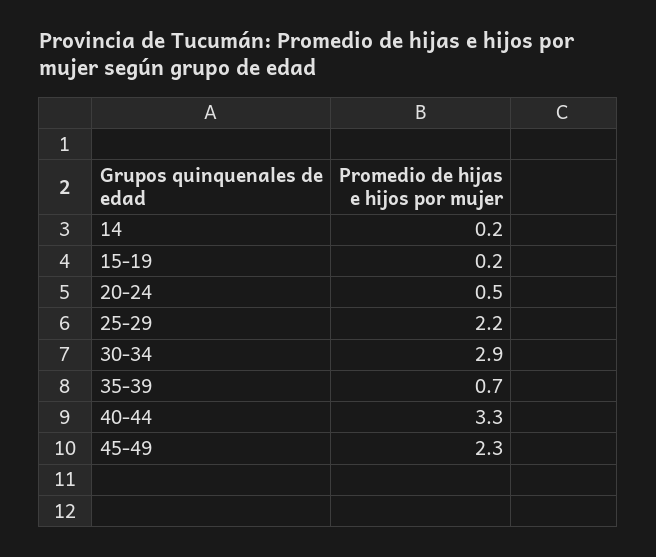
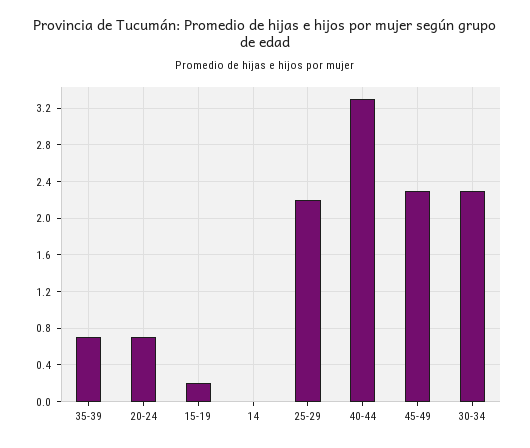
  {
-   "14": 0.2,
+   "14": 0,
    "15-19": 0.2,
-   "20-24": 0.5,
+   "20-24": 0.7,
    "25-29": 2.2,
-   "30-34": 2.9,
+   "30-34": 2.3,
    "35-39": 0.7,
    "40-44": 3.3,
    "45-49": 2.3
  }

